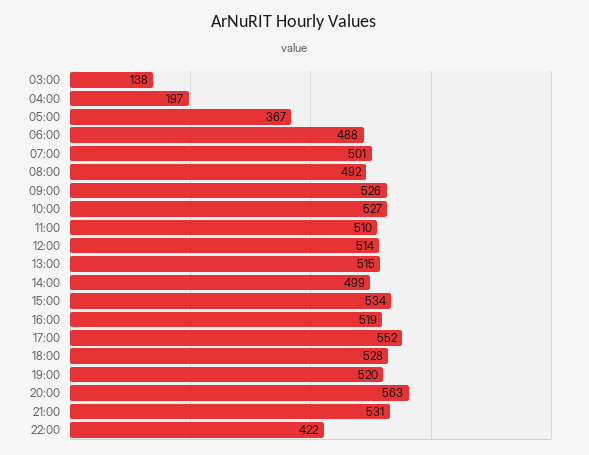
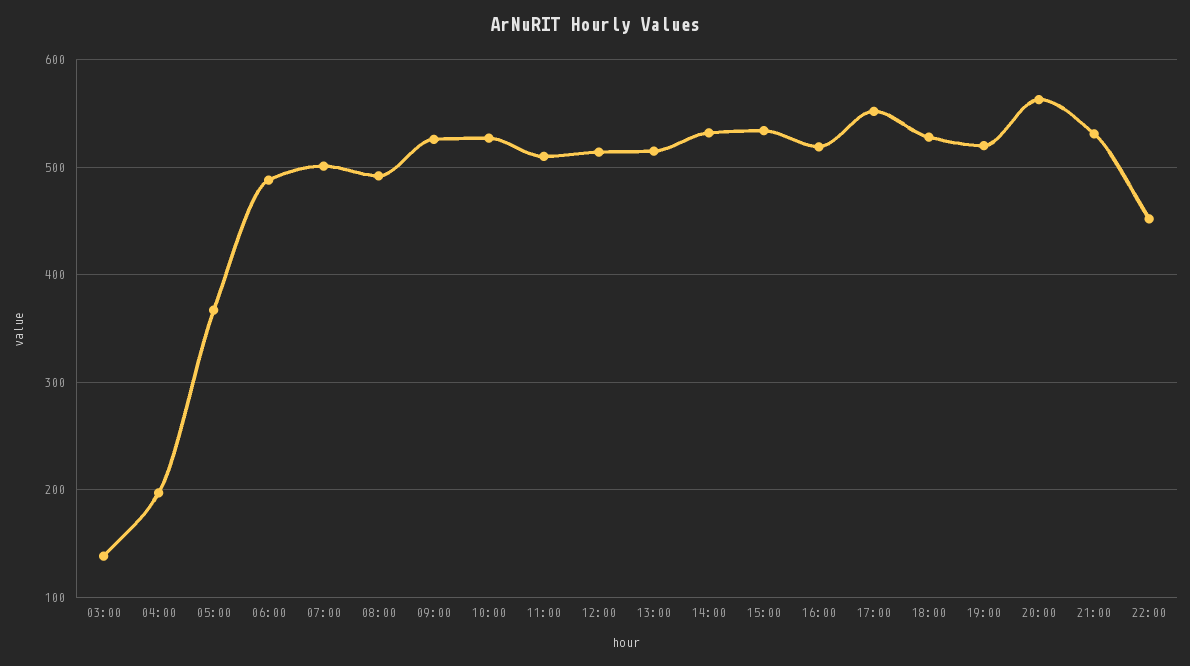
  {
    "03:00": 138,
    "04:00": 197,
    "05:00": 367,
    "06:00": 488,
    "07:00": 501,
    "08:00": 492,
    "09:00": 526,
    "10:00": 527,
    "11:00": 510,
    "12:00": 514,
    "13:00": 515,
-   "14:00": 499,
+   "14:00": 530,
    "15:00": 534,
    "16:00": 519,
    "17:00": 552,
    "18:00": 528,
    "19:00": 520,
    "20:00": 563,
    "21:00": 531,
-   "22:00": 422
+   "22:00": 450
  }

